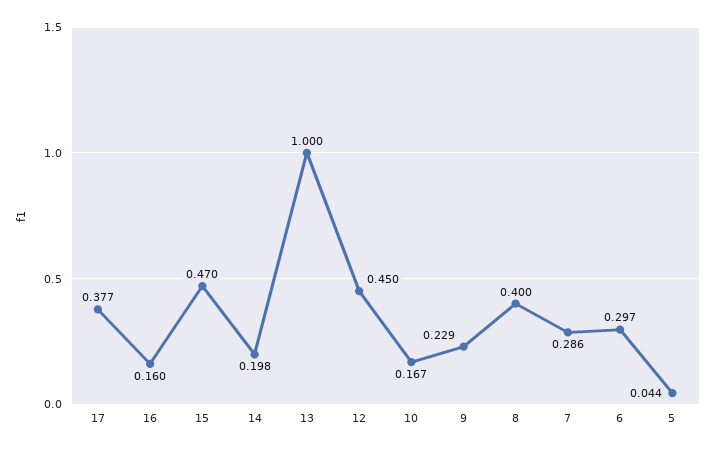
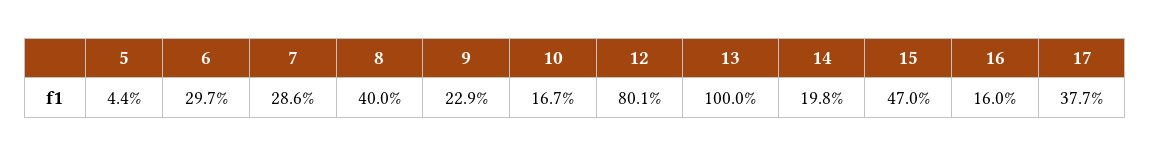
  {
    "17": 0.377,
    "16": 0.16,
    "15": 0.47,
    "14": 0.198,
    "13": 1,
-   "12": 0.45,
+   "12": 0.801,
    "10": 0.167,
    "9": 0.229,
    "8": 0.4,
    "7": 0.286,
    "6": 0.297,
    "5": 0.044
  }

